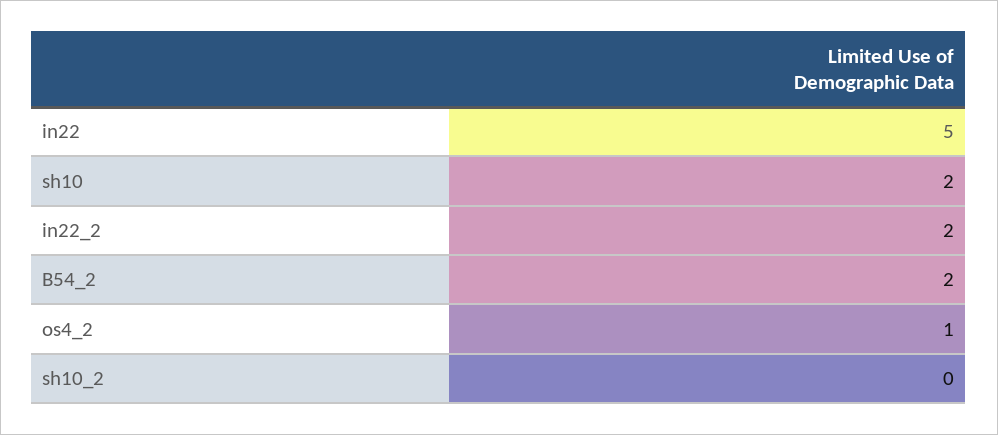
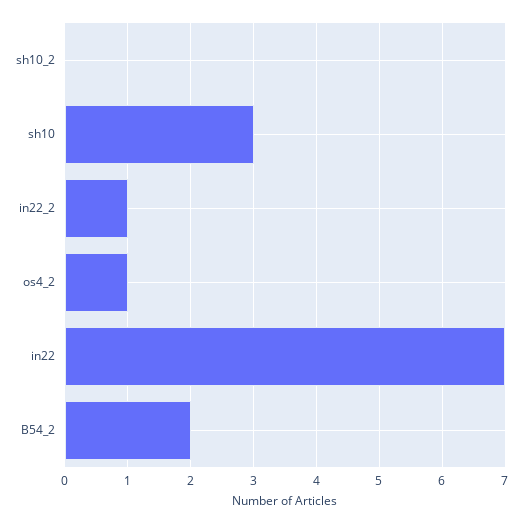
  {
-   "in22": 5,
+   "in22": 7,
-   "sh10": 2,
+   "sh10": 3,
-   "in22_2": 2,
+   "in22_2": 1,
    "B54_2": 2,
    "os4_2": 1,
    "sh10_2": 0
  }

